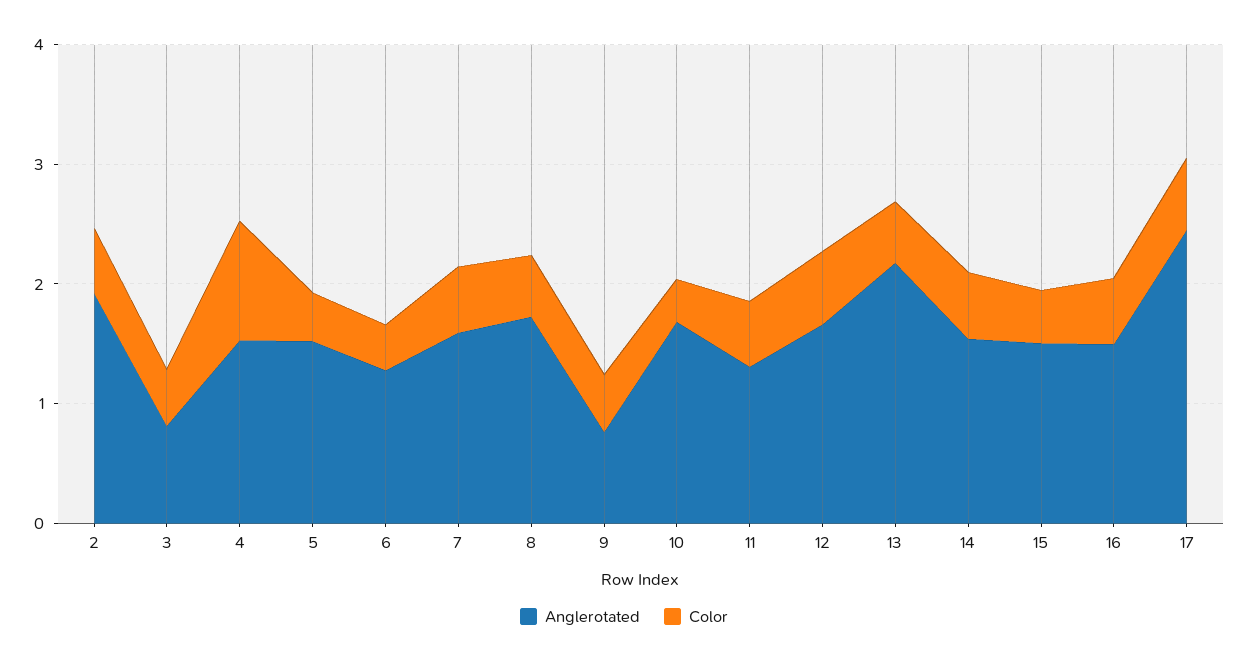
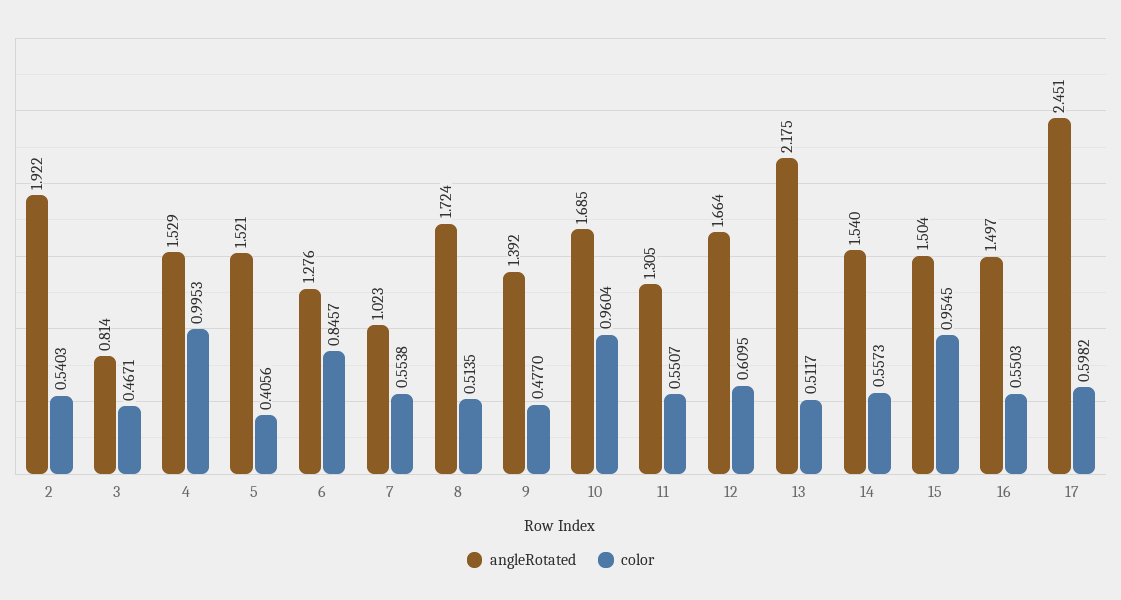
  {
    "Anglerotated": {
      "2": 1.922,
      "3": 0.814,
      "4": 1.529,
      "5": 1.521,
      "6": 1.276,
-     "7": 1.6,
+     "7": 1.023,
      "8": 1.724,
-     "9": 0.8,
+     "9": 1.392,
      "10": 1.685,
      "11": 1.305,
      "12": 1.664,
      "13": 2.175,
      "14": 1.54,
      "15": 1.504,
      "16": 1.497,
      "17": 2.451
    },
    "Color": {
      "2": 0.5403,
      "3": 0.4671,
      "4": 0.9953,
      "5": 0.4056,
-     "6": 0.4,
+     "6": 0.8457,
      "7": 0.5538,
      "8": 0.5135,
      "9": 0.477,
-     "10": 0.4,
+     "10": 0.9604,
      "11": 0.5507,
      "12": 0.6095,
      "13": 0.5117,
      "14": 0.5573,
-     "15": 0.4,
+     "15": 0.9545,
      "16": 0.5503,
      "17": 0.5982
    }
  }

